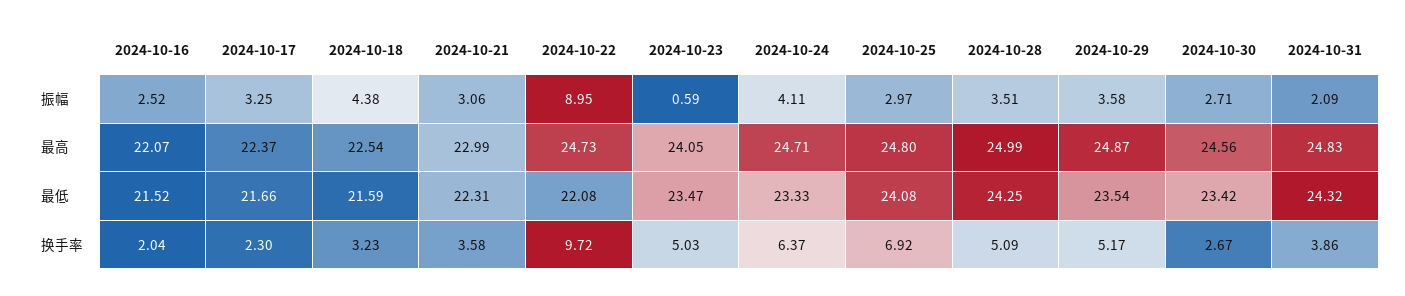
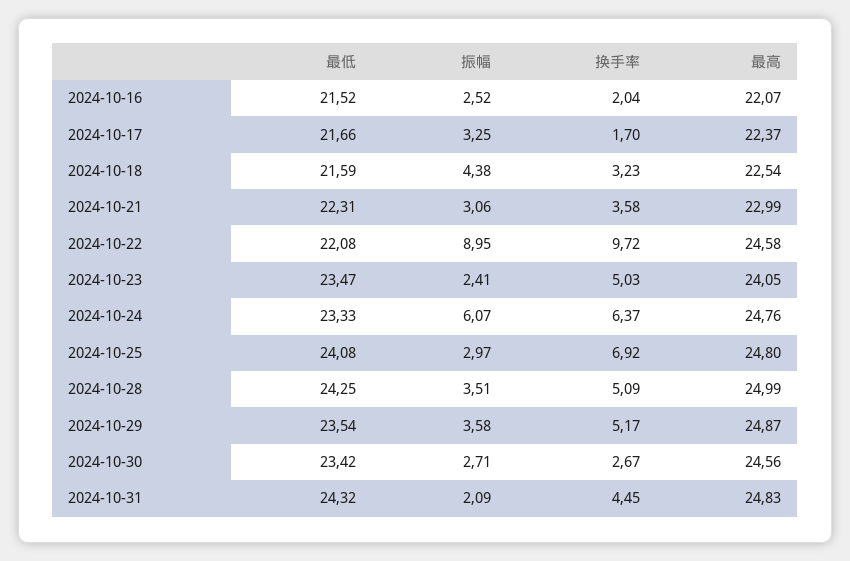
  {
    "2024-10-16": {
      "振幅": 2.52,
      "最高": 22.07,
      "最低": 21.52,
      "换手率": 2.04
    },
    "2024-10-17": {
      "振幅": 3.25,
      "最高": 22.37,
      "最低": 21.66,
-     "换手率": 2.3
+     "换手率": 1.7
    },
    "2024-10-18": {
      "振幅": 4.38,
      "最高": 22.54,
      "最低": 21.59,
      "换手率": 3.23
    },
    "2024-10-21": {
      "振幅": 3.06,
      "最高": 22.99,
      "最低": 22.31,
      "换手率": 3.58
    },
    "2024-10-22": {
      "振幅": 8.95,
-     "最高": 24.73,
+     "最高": 24.58,
      "最低": 22.08,
      "换手率": 9.72
    },
    "2024-10-23": {
-     "振幅": 0.59,
+     "振幅": 2.41,
      "最高": 24.05,
      "最低": 23.47,
      "换手率": 5.03
    },
    "2024-10-24": {
-     "振幅": 4.11,
+     "振幅": 6.07,
-     "最高": 24.71,
+     "最高": 24.76,
      "最低": 23.33,
      "换手率": 6.37
    },
    "2024-10-25": {
      "振幅": 2.97,
      "最高": 24.8,
      "最低": 24.08,
      "换手率": 6.92
    },
    "2024-10-28": {
      "振幅": 3.51,
      "最高": 24.99,
      "最低": 24.25,
      "换手率": 5.09
    },
    "2024-10-29": {
      "振幅": 3.58,
      "最高": 24.87,
      "最低": 23.54,
      "换手率": 5.17
    },
    "2024-10-30": {
      "振幅": 2.71,
      "最高": 24.56,
      "最低": 23.42,
      "换手率": 2.67
    },
    "2024-10-31": {
      "振幅": 2.09,
      "最高": 24.83,
      "最低": 24.32,
-     "换手率": 3.86
+     "换手率": 4.45
    }
  }

